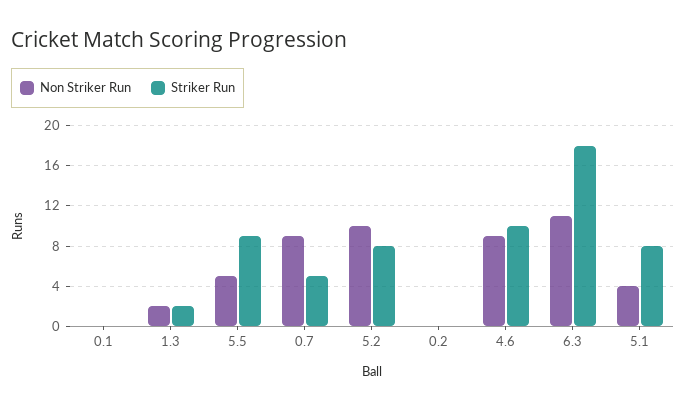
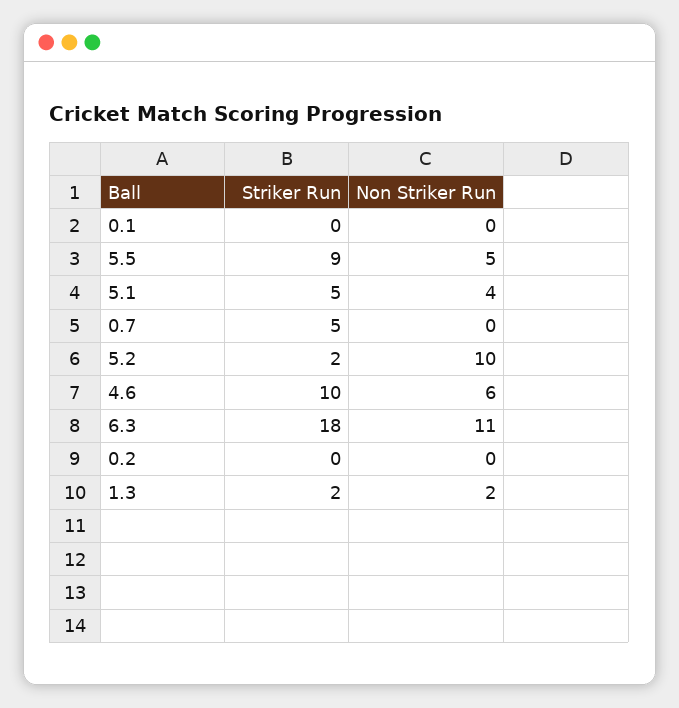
  {
    "Non Striker Run": {
      "0.1": 0,
      "1.3": 2,
      "5.5": 5,
-     "0.7": 9,
+     "0.7": 0,
      "5.2": 10,
      "0.2": 0,
-     "4.6": 9,
+     "4.6": 6,
      "6.3": 11,
      "5.1": 4
    },
    "Striker Run": {
      "0.1": 0,
      "1.3": 2,
      "5.5": 9,
      "0.7": 5,
-     "5.2": 8,
+     "5.2": 2,
      "0.2": 0,
      "4.6": 10,
      "6.3": 18,
-     "5.1": 8
+     "5.1": 5
    }
  }

